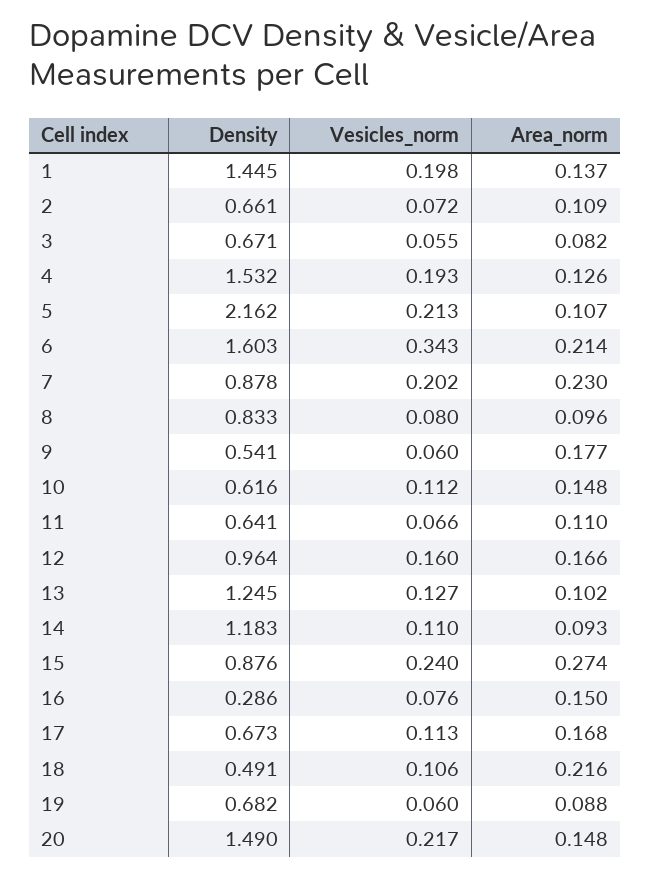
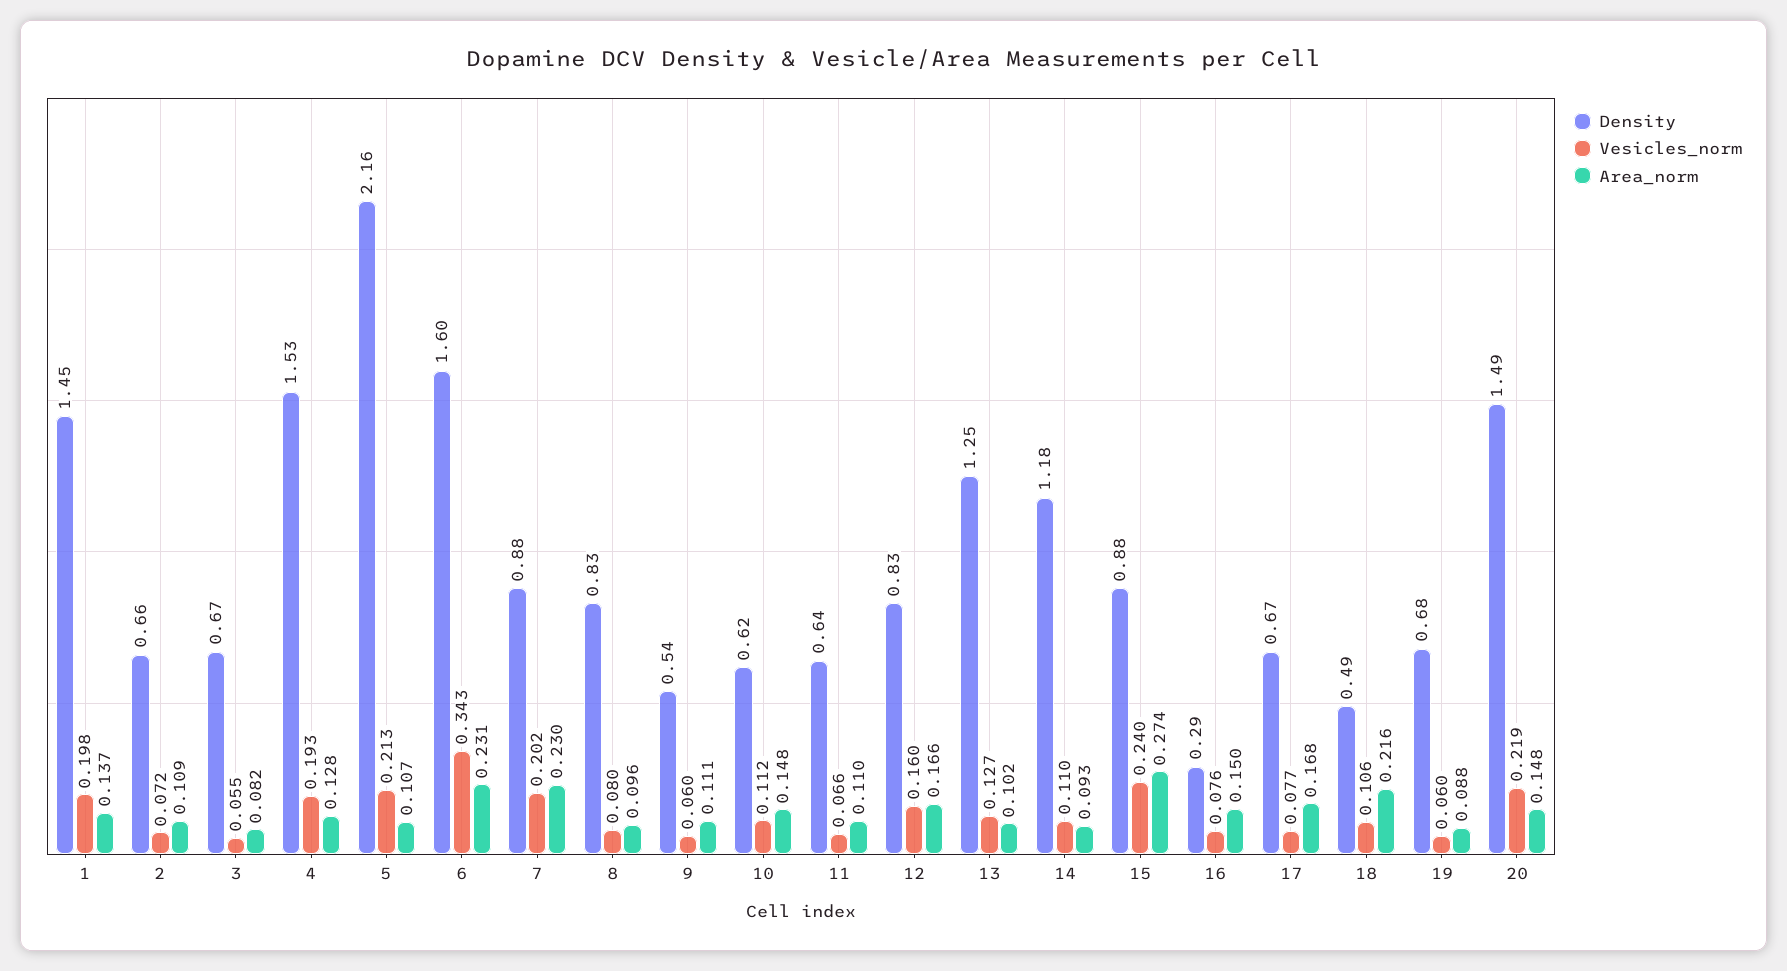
  {
    "Density": {
      "1": 1.445,
      "2": 0.661,
      "3": 0.671,
      "4": 1.532,
      "5": 2.162,
      "6": 1.603,
      "7": 0.878,
      "8": 0.833,
      "9": 0.541,
      "10": 0.616,
      "11": 0.641,
-     "12": 0.964,
+     "12": 0.83,
      "13": 1.245,
      "14": 1.183,
      "15": 0.876,
      "16": 0.286,
      "17": 0.673,
      "18": 0.491,
      "19": 0.682,
      "20": 1.49
    },
    "Vesicles_norm": {
      "1": 0.198,
      "2": 0.072,
      "3": 0.055,
      "4": 0.193,
      "5": 0.213,
      "6": 0.343,
      "7": 0.202,
      "8": 0.08,
      "9": 0.06,
      "10": 0.112,
      "11": 0.066,
      "12": 0.16,
      "13": 0.127,
      "14": 0.11,
      "15": 0.24,
      "16": 0.076,
-     "17": 0.113,
+     "17": 0.077,
      "18": 0.106,
      "19": 0.06,
-     "20": 0.217
+     "20": 0.219
    },
    "Area_norm": {
      "1": 0.137,
      "2": 0.109,
      "3": 0.082,
-     "4": 0.126,
+     "4": 0.128,
      "5": 0.107,
-     "6": 0.214,
+     "6": 0.231,
      "7": 0.23,
      "8": 0.096,
-     "9": 0.177,
+     "9": 0.111,
      "10": 0.148,
      "11": 0.11,
      "12": 0.166,
      "13": 0.102,
      "14": 0.093,
      "15": 0.274,
      "16": 0.15,
      "17": 0.168,
      "18": 0.216,
      "19": 0.088,
      "20": 0.148
    }
  }

